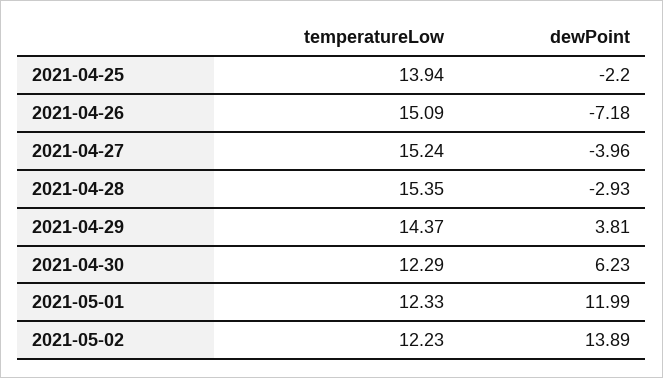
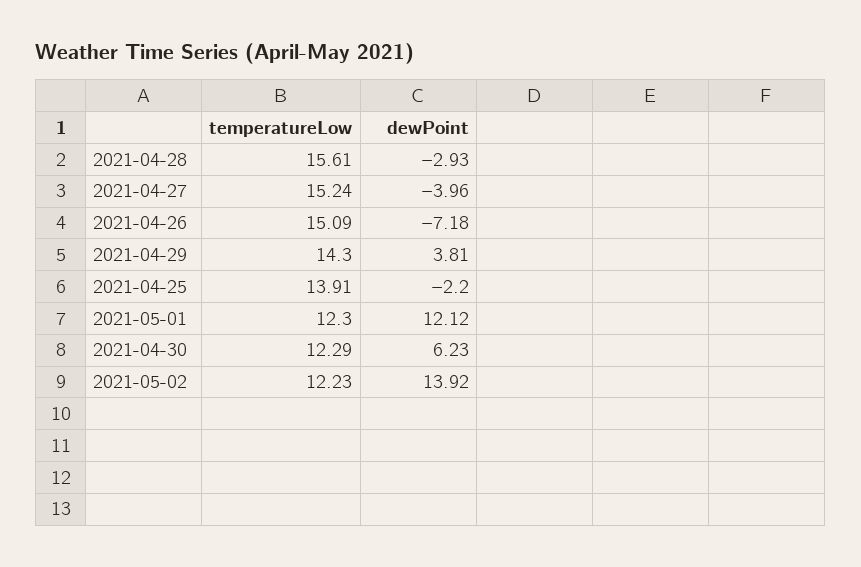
  {
    "temperatureLow": {
-     "2021-04-25": 13.94,
+     "2021-04-25": 13.91,
      "2021-04-26": 15.09,
      "2021-04-27": 15.24,
-     "2021-04-28": 15.35,
+     "2021-04-28": 15.61,
-     "2021-04-29": 14.37,
+     "2021-04-29": 14.3,
      "2021-04-30": 12.29,
-     "2021-05-01": 12.33,
+     "2021-05-01": 12.3,
      "2021-05-02": 12.23
    },
    "dewPoint": {
      "2021-04-25": -2.2,
      "2021-04-26": -7.18,
      "2021-04-27": -3.96,
      "2021-04-28": -2.93,
      "2021-04-29": 3.81,
      "2021-04-30": 6.23,
-     "2021-05-01": 11.99,
+     "2021-05-01": 12.12,
-     "2021-05-02": 13.89
+     "2021-05-02": 13.92
    }
  }

